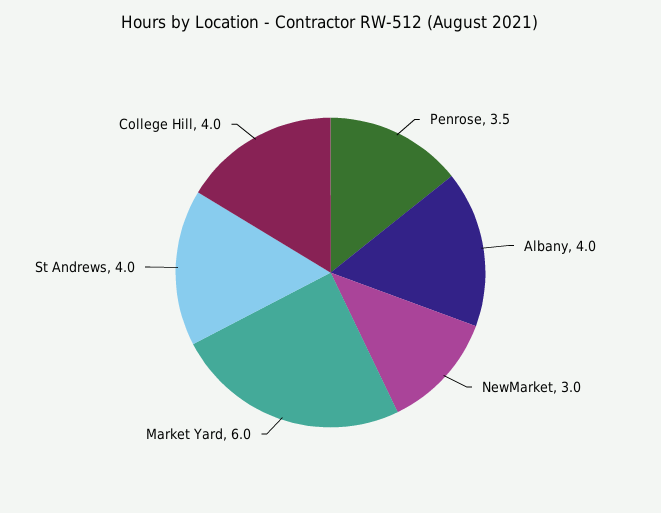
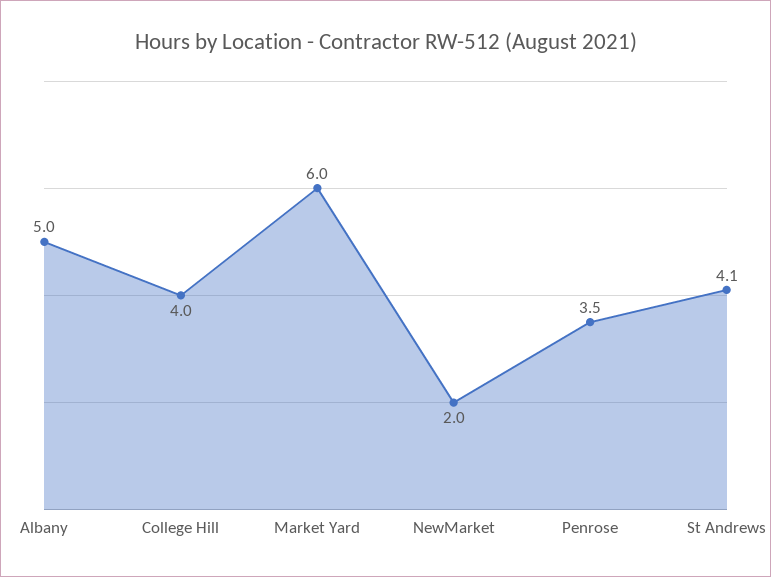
  {
    "Penrose": 3.5,
-   "Albany": 4,
+   "Albany": 5,
-   "NewMarket": 3,
+   "NewMarket": 2,
    "Market Yard": 6,
-   "St Andrews": 4,
+   "St Andrews": 4.1,
    "College Hill": 4
  }

